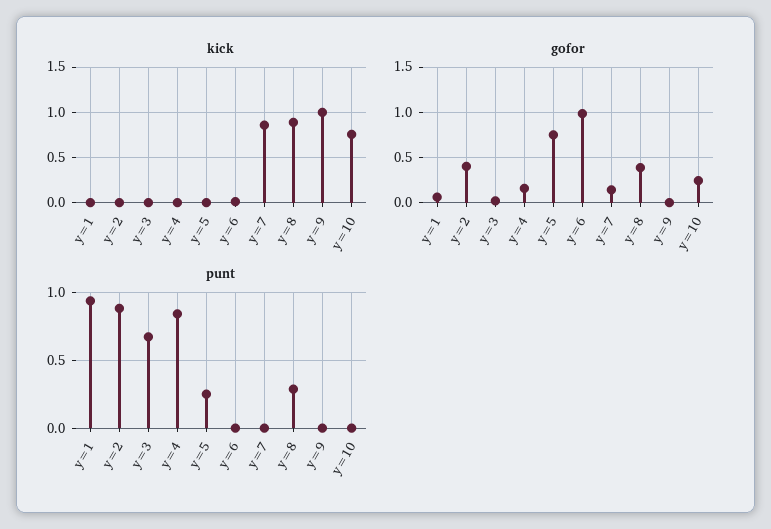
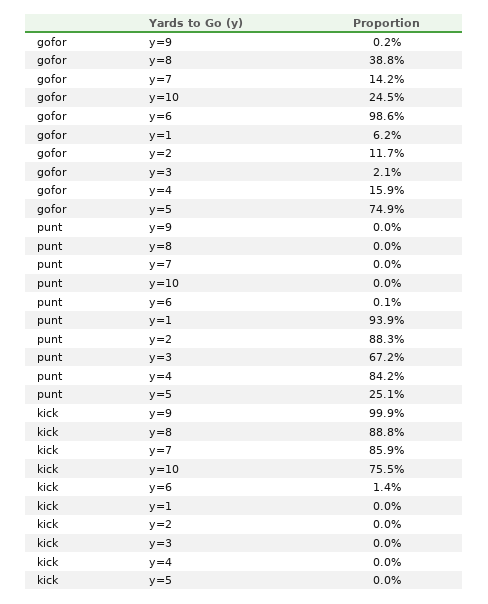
  {
    "kick": {
      "y=1": 0,
      "y=2": 0,
      "y=3": 0,
      "y=4": 0,
      "y=5": 0,
      "y=6": 0.014,
      "y=7": 0.859,
      "y=8": 0.888,
      "y=9": 0.999,
      "y=10": 0.755
    },
    "gofor": {
      "y=1": 0.062,
-     "y=2": 0.4,
+     "y=2": 0.117,
      "y=3": 0.021,
      "y=4": 0.159,
      "y=5": 0.749,
      "y=6": 0.986,
      "y=7": 0.142,
      "y=8": 0.388,
      "y=9": 0.002,
      "y=10": 0.245
    },
    "punt": {
      "y=1": 0.939,
      "y=2": 0.883,
      "y=3": 0.672,
      "y=4": 0.842,
      "y=5": 0.251,
      "y=6": 0.001,
      "y=7": 0,
-     "y=8": 0.3,
+     "y=8": 0,
      "y=9": 0,
      "y=10": 0
    }
  }

